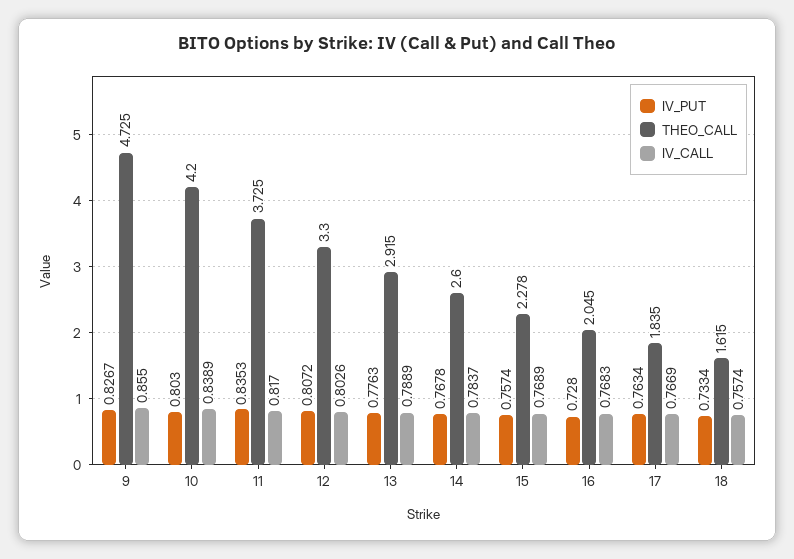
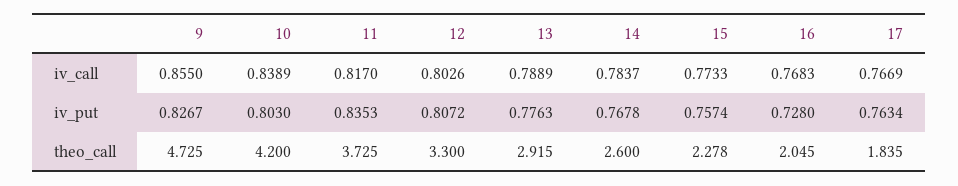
  {
    "IV_PUT": {
      "9": 0.8267,
      "10": 0.803,
      "11": 0.8353,
      "12": 0.8072,
      "13": 0.7763,
      "14": 0.7678,
      "15": 0.7574,
      "16": 0.728,
-     "17": 0.7634,
+     "17": 0.7634
-     "18": 0.7334
    },
    "THEO_CALL": {
      "9": 4.725,
      "10": 4.2,
      "11": 3.725,
      "12": 3.3,
      "13": 2.915,
      "14": 2.6,
      "15": 2.278,
      "16": 2.045,
-     "17": 1.835,
+     "17": 1.835
-     "18": 1.615
    },
    "IV_CALL": {
      "9": 0.855,
      "10": 0.8389,
      "11": 0.817,
      "12": 0.8026,
      "13": 0.7889,
      "14": 0.7837,
-     "15": 0.7689,
+     "15": 0.7733,
      "16": 0.7683,
-     "17": 0.7669,
+     "17": 0.7669
-     "18": 0.7574
    }
  }

